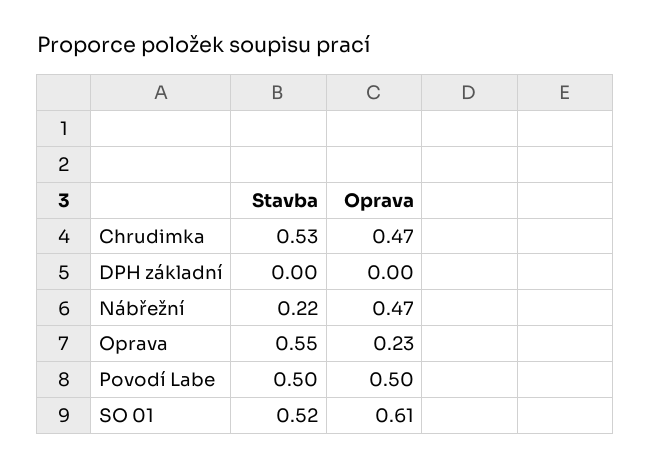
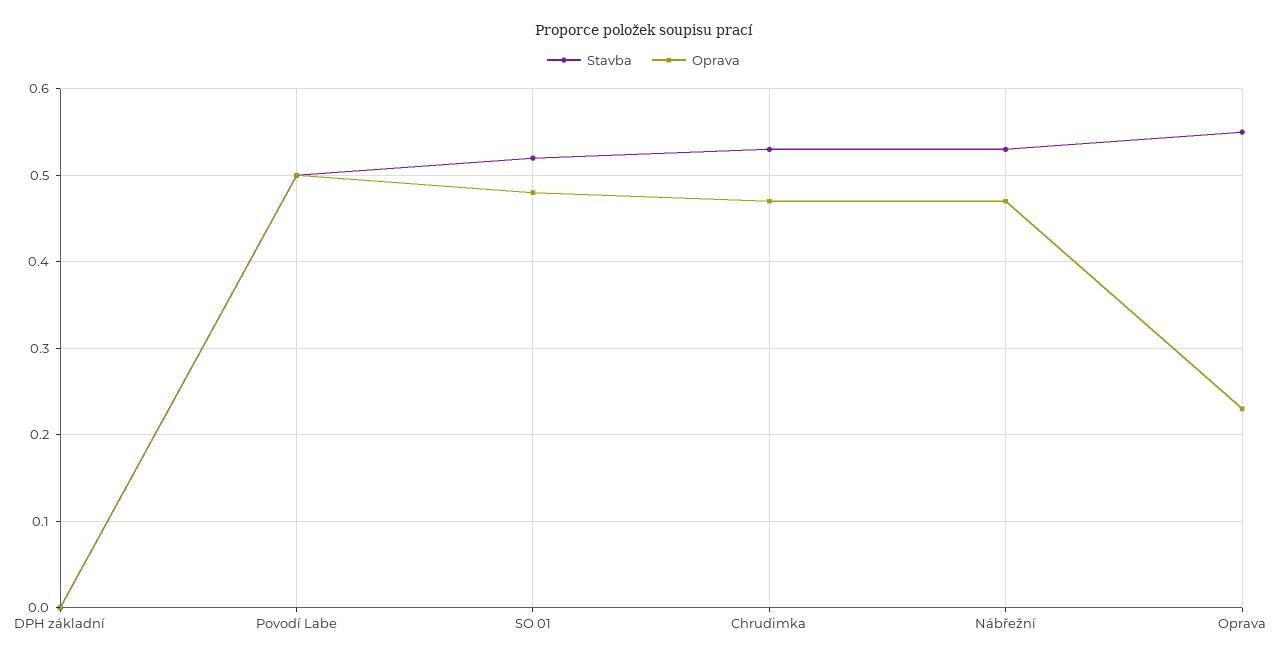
  {
    "Stavba": {
      "Chrudimka": 0.53,
      "DPH základní": 0,
-     "Nábřežní": 0.22,
+     "Nábřežní": 0.53,
      "Oprava": 0.55,
      "Povodí Labe": 0.5,
      "SO 01": 0.52
    },
    "Oprava": {
      "Chrudimka": 0.47,
      "DPH základní": 0,
      "Nábřežní": 0.47,
      "Oprava": 0.23,
      "Povodí Labe": 0.5,
-     "SO 01": 0.61
+     "SO 01": 0.48
    }
  }

